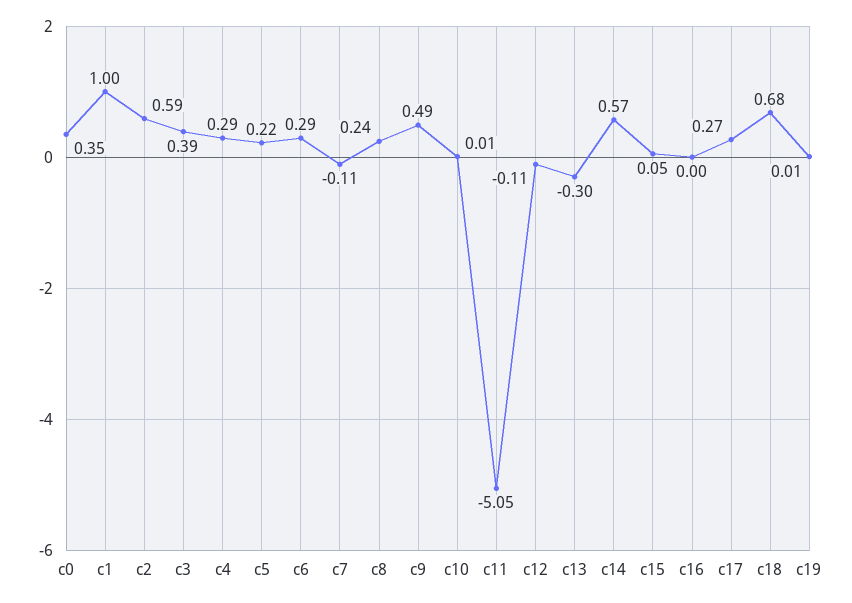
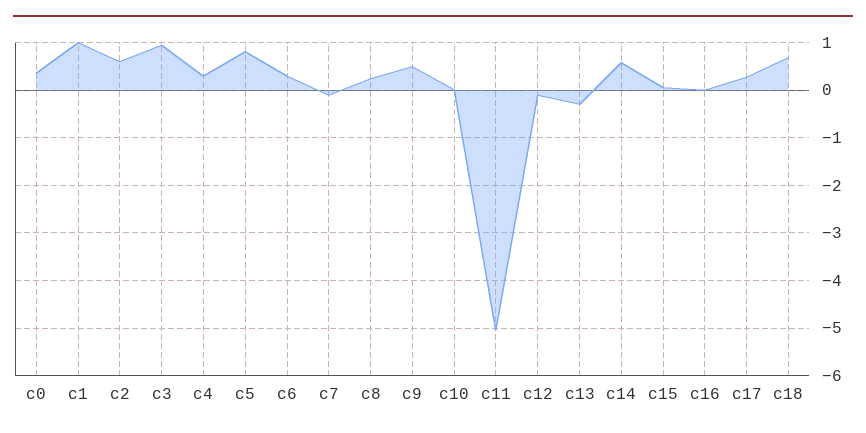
  {
    "c0": 0.35,
    "c1": 1,
    "c2": 0.59,
-   "c3": 0.39,
+   "c3": 1,
    "c4": 0.29,
-   "c5": 0.22,
+   "c5": 0.8,
    "c6": 0.29,
    "c7": -0.11,
    "c8": 0.24,
    "c9": 0.49,
    "c10": 0.01,
    "c11": -5.05,
    "c12": -0.11,
    "c13": -0.3,
    "c14": 0.57,
    "c15": 0.05,
    "c16": 0,
    "c17": 0.27,
-   "c18": 0.68,
+   "c18": 0.68
-   "c19": 0.01
  }

